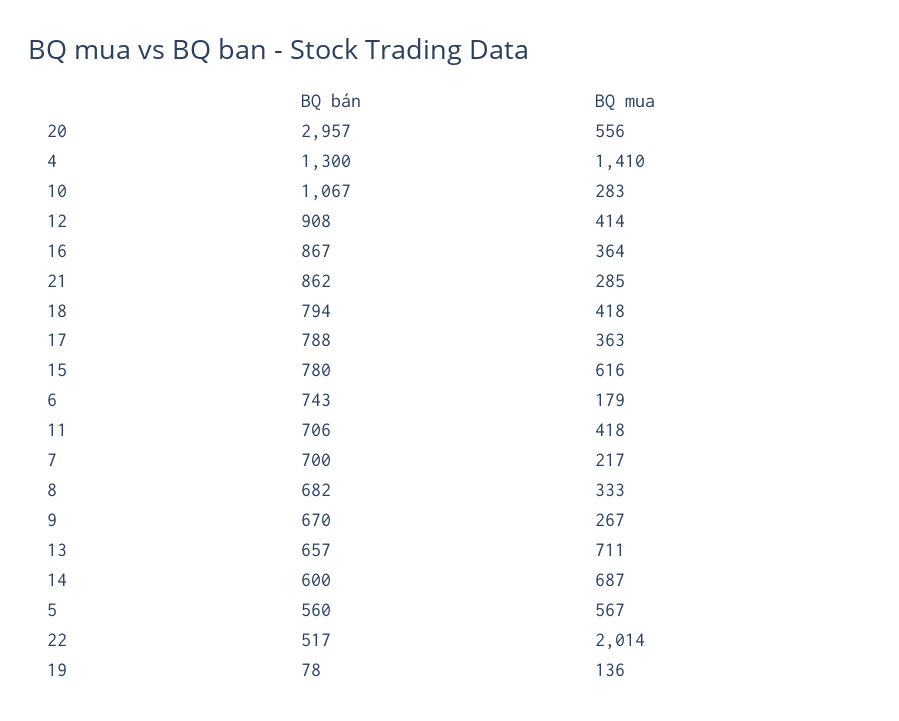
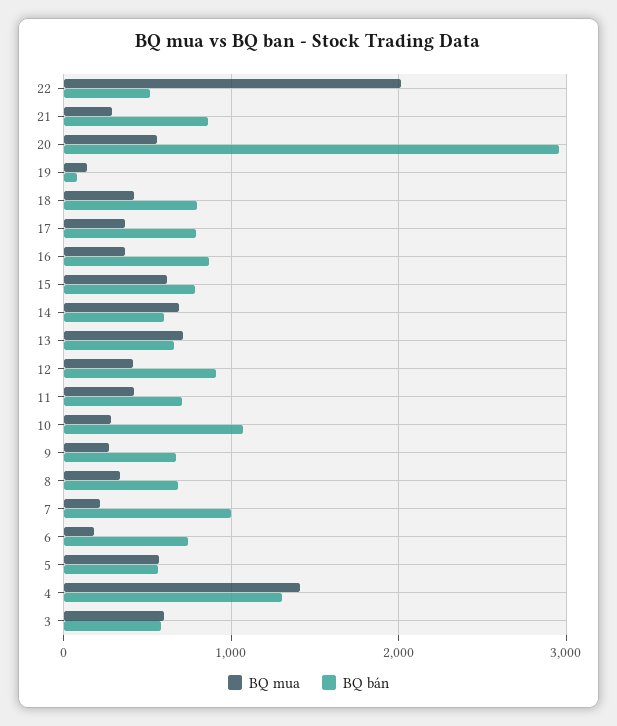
  {
    "BQ bán": {
      "20": 2957,
      "4": 1300,
      "10": 1067,
      "12": 908,
      "16": 867,
      "21": 862,
      "18": 794,
      "17": 788,
      "15": 780,
      "6": 743,
      "11": 706,
-     "7": 700,
+     "7": 1000,
      "8": 682,
      "9": 670,
      "13": 657,
      "14": 600,
      "5": 560,
      "22": 517,
-     "19": 78
+     "19": 78,
+     "3": 600
    },
    "BQ mua": {
      "20": 556,
      "4": 1410,
      "10": 283,
      "12": 414,
      "16": 364,
      "21": 285,
      "18": 418,
      "17": 363,
      "15": 616,
      "6": 179,
      "11": 418,
      "7": 217,
      "8": 333,
      "9": 267,
      "13": 711,
      "14": 687,
      "5": 567,
      "22": 2014,
-     "19": 136
+     "19": 136,
+     "3": 600
    }
  }

